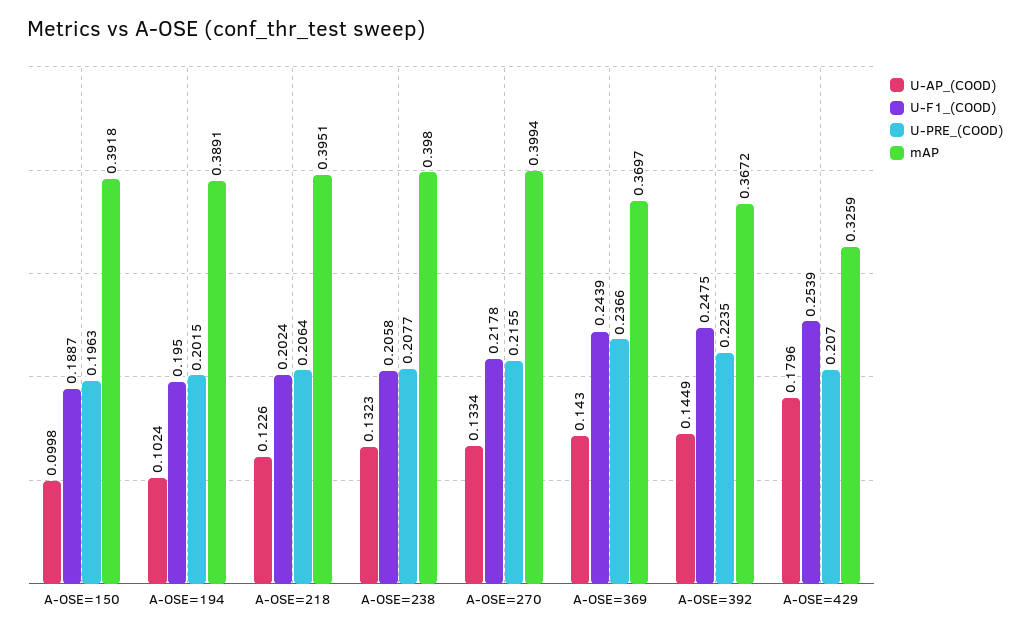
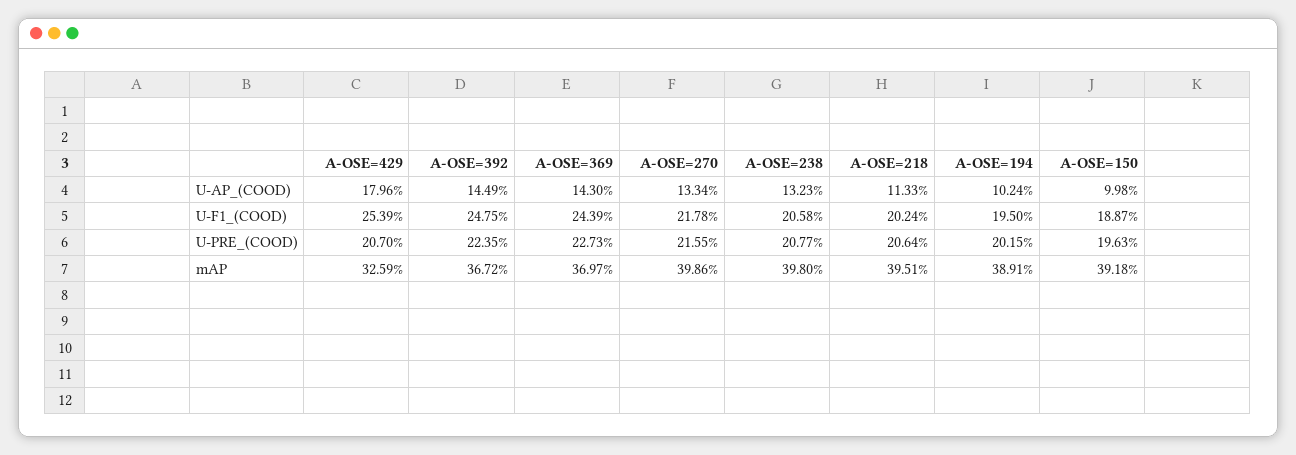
  {
    "U-AP_(COOD)": {
      "A-OSE=150": 0.0998,
      "A-OSE=194": 0.1024,
-     "A-OSE=218": 0.1226,
+     "A-OSE=218": 0.1133,
      "A-OSE=238": 0.1323,
      "A-OSE=270": 0.1334,
      "A-OSE=369": 0.143,
      "A-OSE=392": 0.1449,
      "A-OSE=429": 0.1796
    },
    "U-F1_(COOD)": {
      "A-OSE=150": 0.1887,
      "A-OSE=194": 0.195,
      "A-OSE=218": 0.2024,
      "A-OSE=238": 0.2058,
      "A-OSE=270": 0.2178,
      "A-OSE=369": 0.2439,
      "A-OSE=392": 0.2475,
      "A-OSE=429": 0.2539
    },
    "U-PRE_(COOD)": {
      "A-OSE=150": 0.1963,
      "A-OSE=194": 0.2015,
      "A-OSE=218": 0.2064,
      "A-OSE=238": 0.2077,
      "A-OSE=270": 0.2155,
-     "A-OSE=369": 0.2366,
+     "A-OSE=369": 0.2273,
      "A-OSE=392": 0.2235,
      "A-OSE=429": 0.207
    },
    "mAP": {
      "A-OSE=150": 0.3918,
      "A-OSE=194": 0.3891,
      "A-OSE=218": 0.3951,
      "A-OSE=238": 0.398,
-     "A-OSE=270": 0.3994,
+     "A-OSE=270": 0.3986,
      "A-OSE=369": 0.3697,
      "A-OSE=392": 0.3672,
      "A-OSE=429": 0.3259
    }
  }

